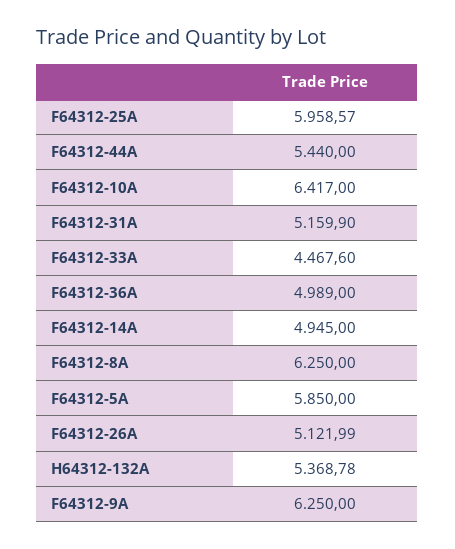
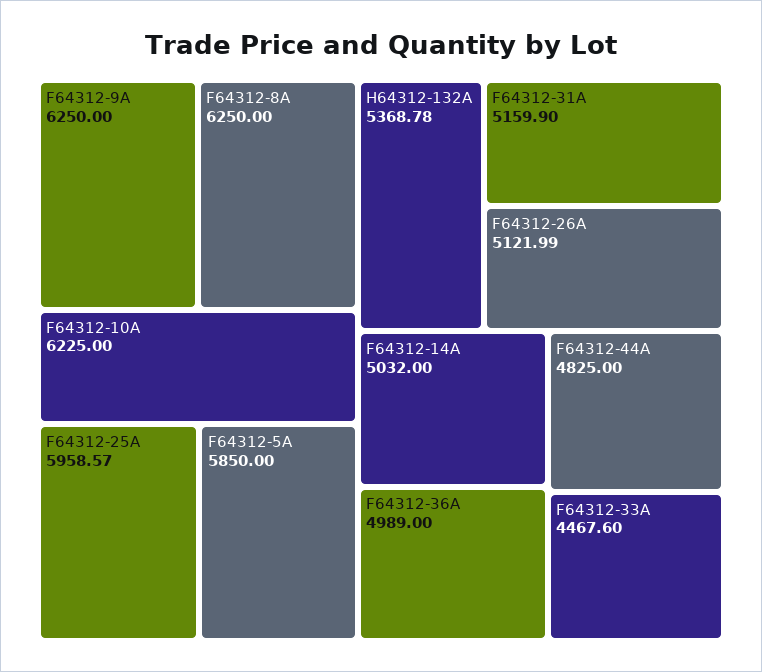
  {
    "F64312-25A": 5958.57,
-   "F64312-44A": 5440,
+   "F64312-44A": 4825,
-   "F64312-10A": 6417,
+   "F64312-10A": 6225,
    "F64312-31A": 5159.9,
    "F64312-33A": 4467.6,
    "F64312-36A": 4989,
-   "F64312-14A": 4945,
+   "F64312-14A": 5032,
    "F64312-8A": 6250,
    "F64312-5A": 5850,
    "F64312-26A": 5121.99,
    "H64312-132A": 5368.78,
    "F64312-9A": 6250
  }

